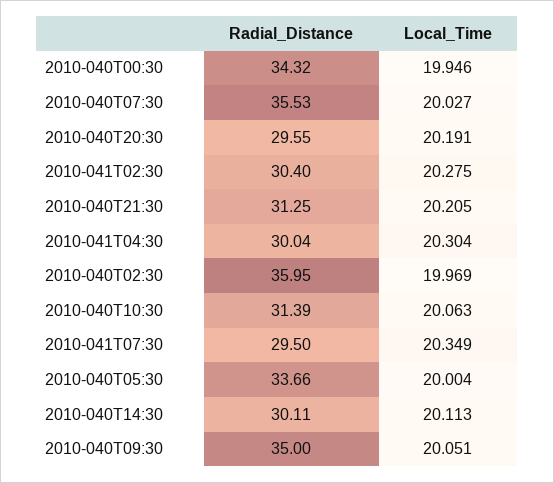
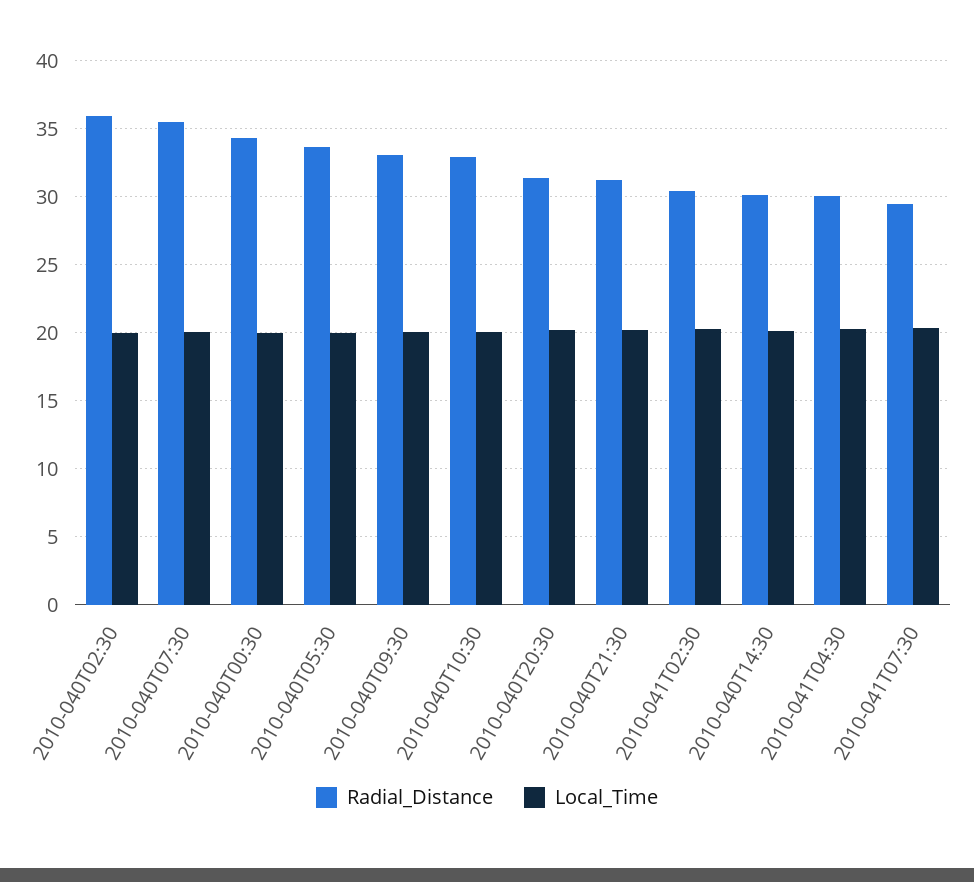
  {
    "Radial_Distance": {
      "2010-040T00:30": 34.32,
      "2010-040T07:30": 35.53,
-     "2010-040T20:30": 29.55,
+     "2010-040T20:30": 31.5,
      "2010-041T02:30": 30.4,
      "2010-040T21:30": 31.25,
      "2010-041T04:30": 30.04,
      "2010-040T02:30": 35.95,
-     "2010-040T10:30": 31.39,
+     "2010-040T10:30": 33,
      "2010-041T07:30": 29.5,
      "2010-040T05:30": 33.66,
      "2010-040T14:30": 30.11,
-     "2010-040T09:30": 35
+     "2010-040T09:30": 33
    },
    "Local_Time": {
      "2010-040T00:30": 19.946,
      "2010-040T07:30": 20.027,
      "2010-040T20:30": 20.191,
      "2010-041T02:30": 20.275,
      "2010-040T21:30": 20.205,
      "2010-041T04:30": 20.304,
      "2010-040T02:30": 19.969,
      "2010-040T10:30": 20.063,
      "2010-041T07:30": 20.349,
      "2010-040T05:30": 20.004,
      "2010-040T14:30": 20.113,
      "2010-040T09:30": 20.051
    }
  }

